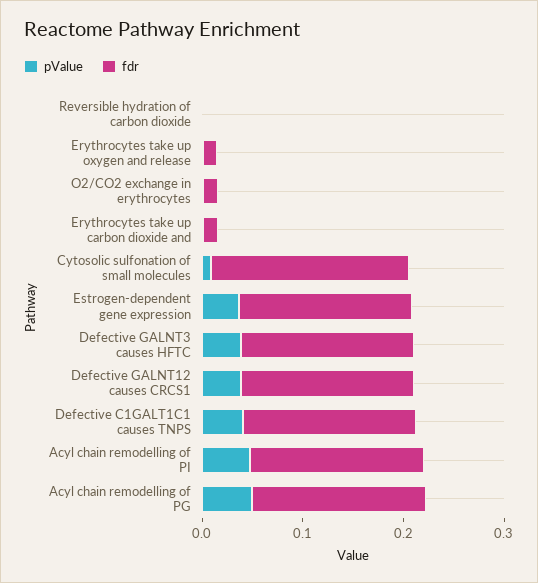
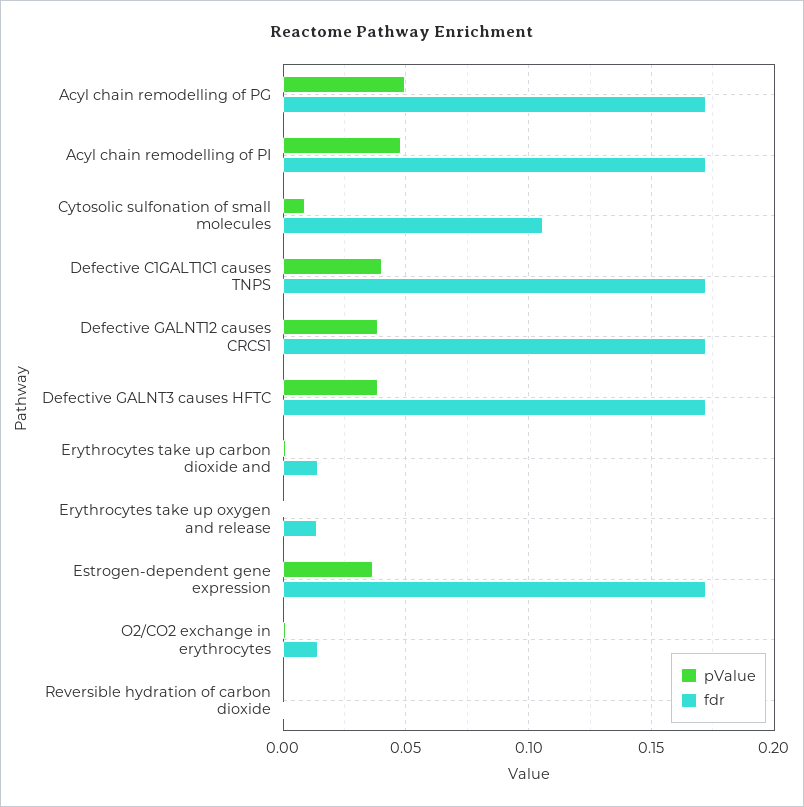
  {
    "pValue": {
      "Reversible hydration of carbon dioxide": 0,
      "Erythrocytes take up oxygen and release": 0,
      "O2/CO2 exchange in erythrocytes": 0,
      "Erythrocytes take up carbon dioxide and": 0,
      "Cytosolic sulfonation of small molecules": 0.01,
      "Estrogen-dependent gene expression": 0.035,
      "Defective GALNT3 causes HFTC": 0.04,
      "Defective GALNT12 causes CRCS1": 0.04,
      "Defective C1GALT1C1 causes TNPS": 0.04,
      "Acyl chain remodelling of PI": 0.05,
      "Acyl chain remodelling of PG": 0.05
    },
    "fdr": {
      "Reversible hydration of carbon dioxide": 0,
      "Erythrocytes take up oxygen and release": 0.015,
      "O2/CO2 exchange in erythrocytes": 0.015,
      "Erythrocytes take up carbon dioxide and": 0.015,
-     "Cytosolic sulfonation of small molecules": 0.2,
+     "Cytosolic sulfonation of small molecules": 0.105,
      "Estrogen-dependent gene expression": 0.17,
      "Defective GALNT3 causes HFTC": 0.17,
      "Defective GALNT12 causes CRCS1": 0.17,
      "Defective C1GALT1C1 causes TNPS": 0.17,
      "Acyl chain remodelling of PI": 0.17,
      "Acyl chain remodelling of PG": 0.17
    }
  }

